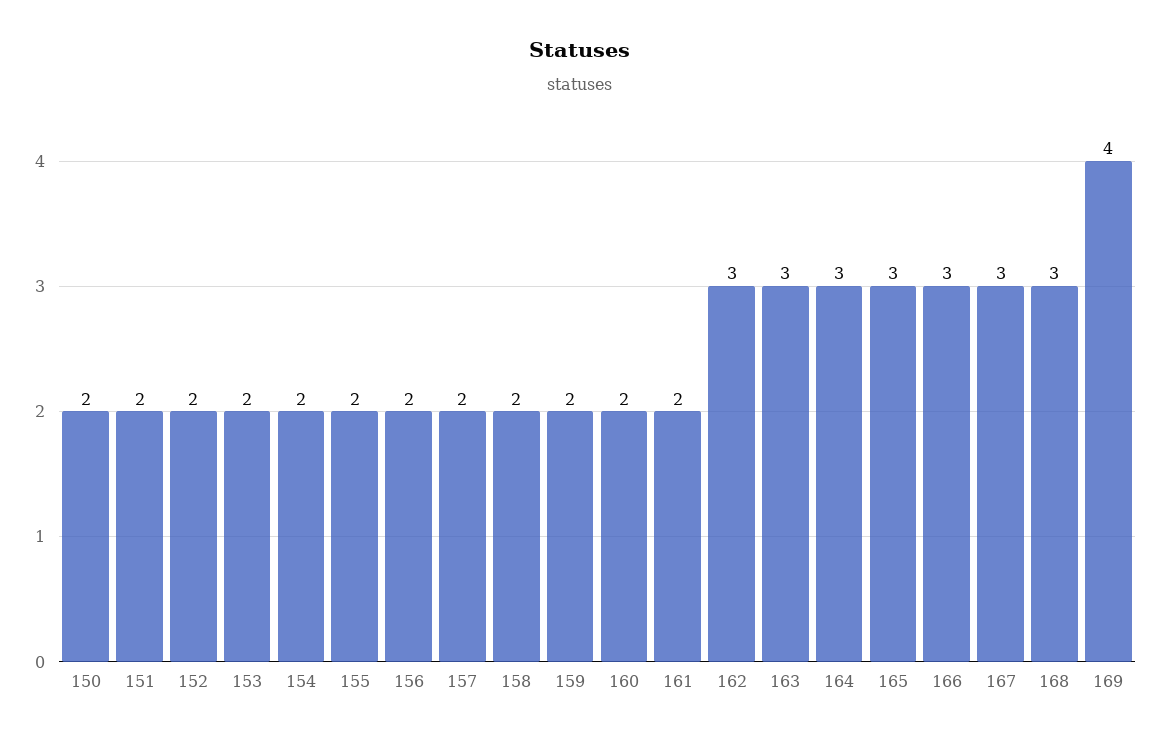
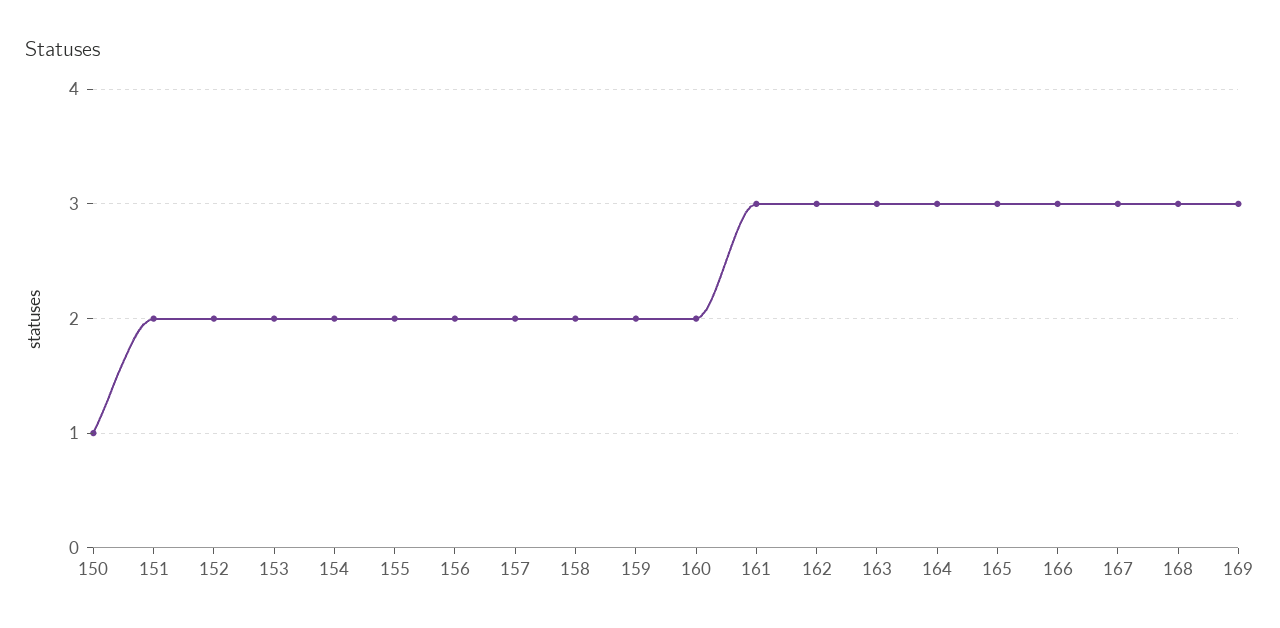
  {
-   "150": 2,
+   "150": 1,
    "151": 2,
    "152": 2,
    "153": 2,
    "154": 2,
    "155": 2,
    "156": 2,
    "157": 2,
    "158": 2,
    "159": 2,
    "160": 2,
-   "161": 2,
+   "161": 3,
    "162": 3,
    "163": 3,
    "164": 3,
    "165": 3,
    "166": 3,
    "167": 3,
    "168": 3,
-   "169": 4
+   "169": 3
  }

